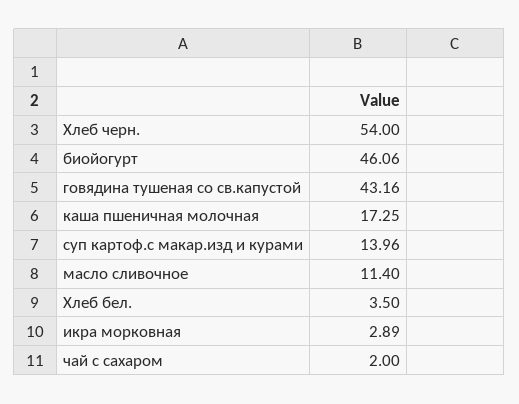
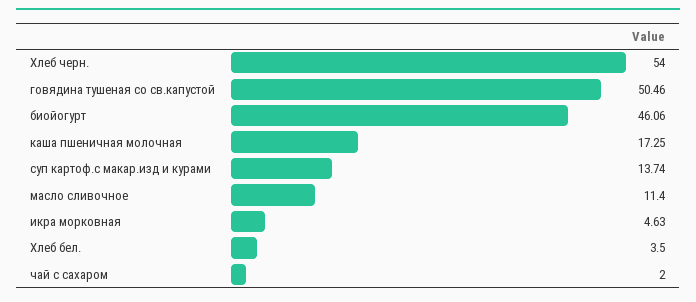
  {
    "Хлеб черн.": 54,
    "биойогурт": 46.06,
-   "говядина тушеная со св.капустой": 43.16,
+   "говядина тушеная со св.капустой": 50.46,
    "каша пшеничная молочная": 17.25,
-   "суп картоф.с макар.изд и курами": 13.96,
+   "суп картоф.с макар.изд и курами": 13.74,
    "масло сливочное": 11.4,
    "Хлеб бел.": 3.5,
-   "икра морковная": 2.89,
+   "икра морковная": 4.63,
    "чай с сахаром": 2
  }

